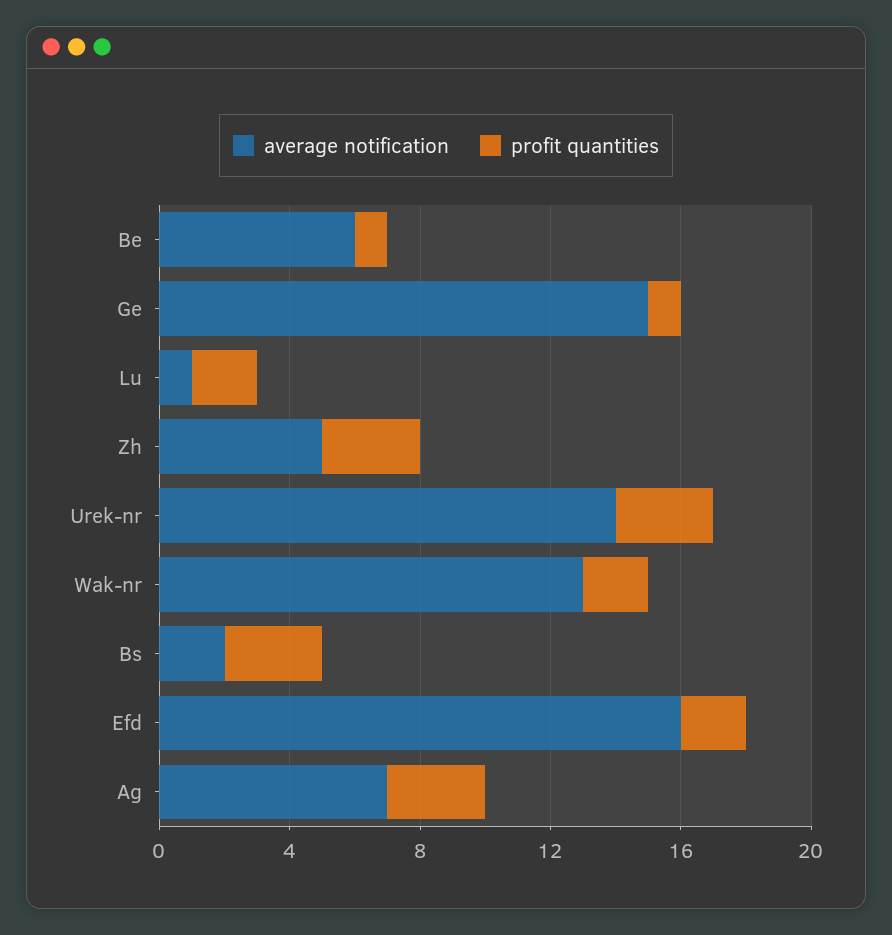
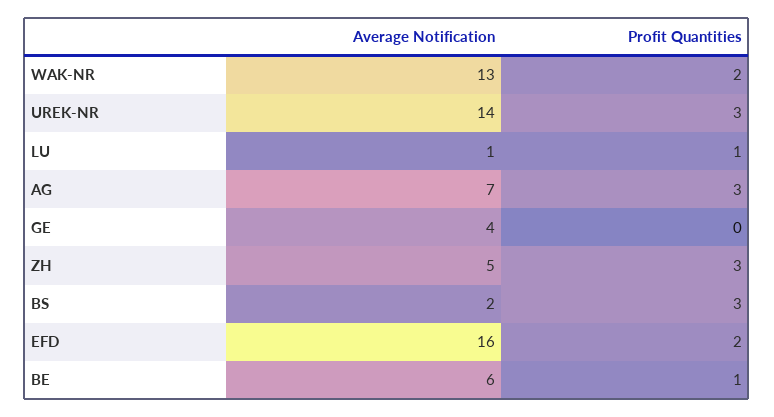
  {
    "average notification": {
      "Be": 6,
-     "Ge": 15,
+     "Ge": 4,
      "Lu": 1,
      "Zh": 5,
      "Urek-nr": 14,
      "Wak-nr": 13,
      "Bs": 2,
      "Efd": 16,
      "Ag": 7
    },
    "profit quantities": {
      "Be": 1,
-     "Ge": 1,
+     "Ge": 0,
-     "Lu": 2,
+     "Lu": 1,
      "Zh": 3,
      "Urek-nr": 3,
      "Wak-nr": 2,
      "Bs": 3,
      "Efd": 2,
      "Ag": 3
    }
  }

